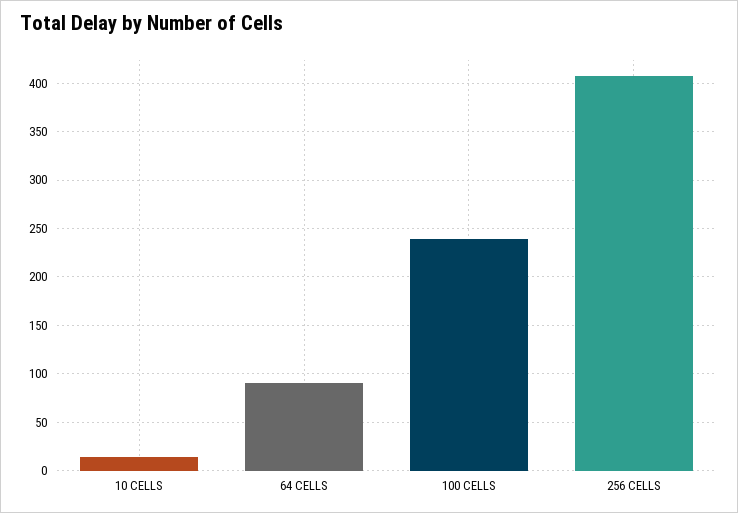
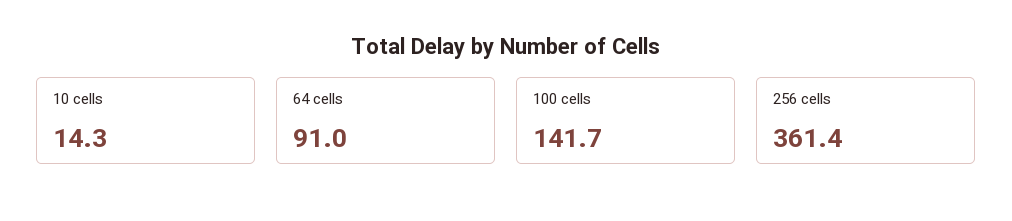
  {
    "10 CELLS": 14.3,
    "64 CELLS": 91,
-   "100 CELLS": 240,
+   "100 CELLS": 141.7,
-   "256 CELLS": 410
+   "256 CELLS": 361.4
  }

